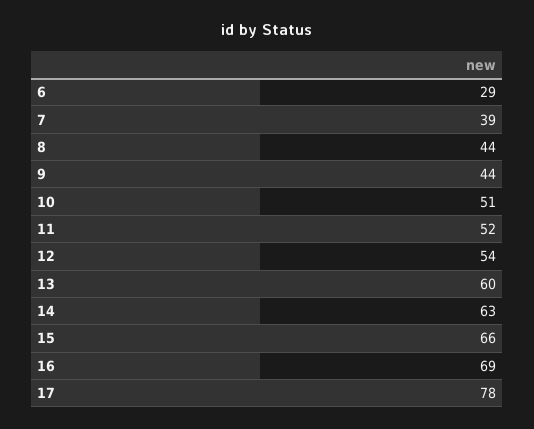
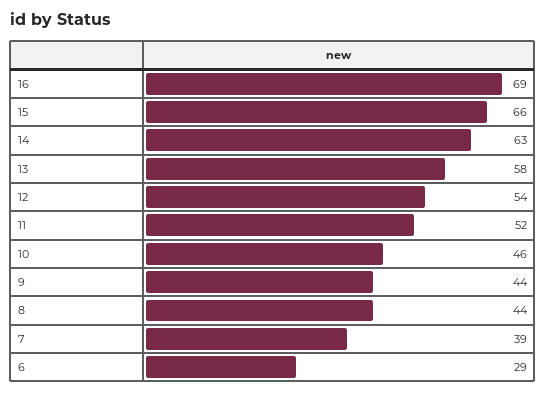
  {
    "6": 29,
    "7": 39,
    "8": 44,
    "9": 44,
-   "10": 51,
+   "10": 46,
    "11": 52,
    "12": 54,
-   "13": 60,
+   "13": 58,
    "14": 63,
    "15": 66,
-   "16": 69,
+   "16": 69
-   "17": 78
  }

